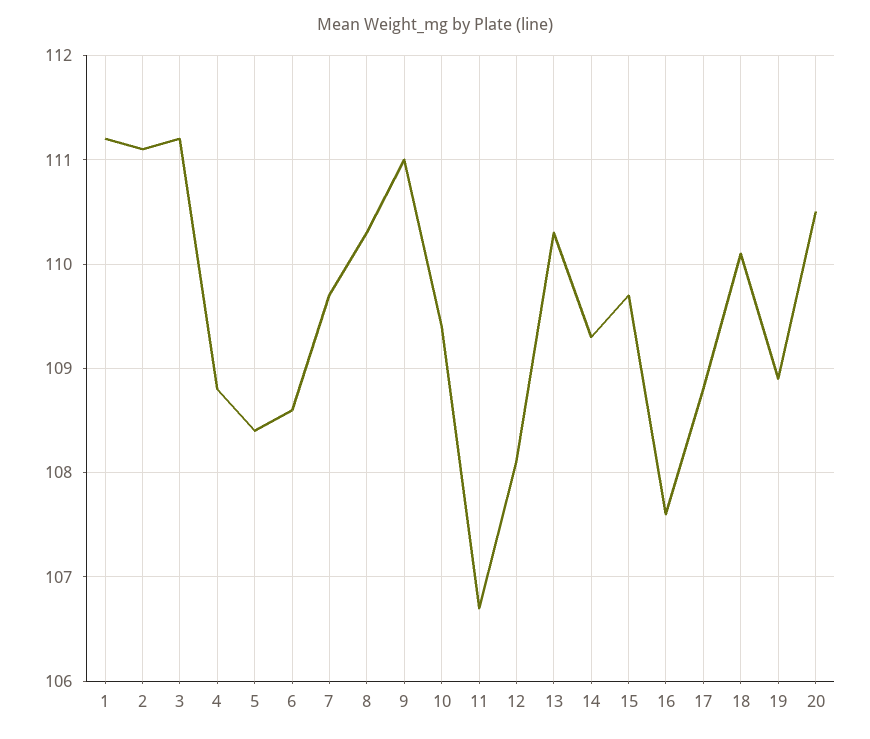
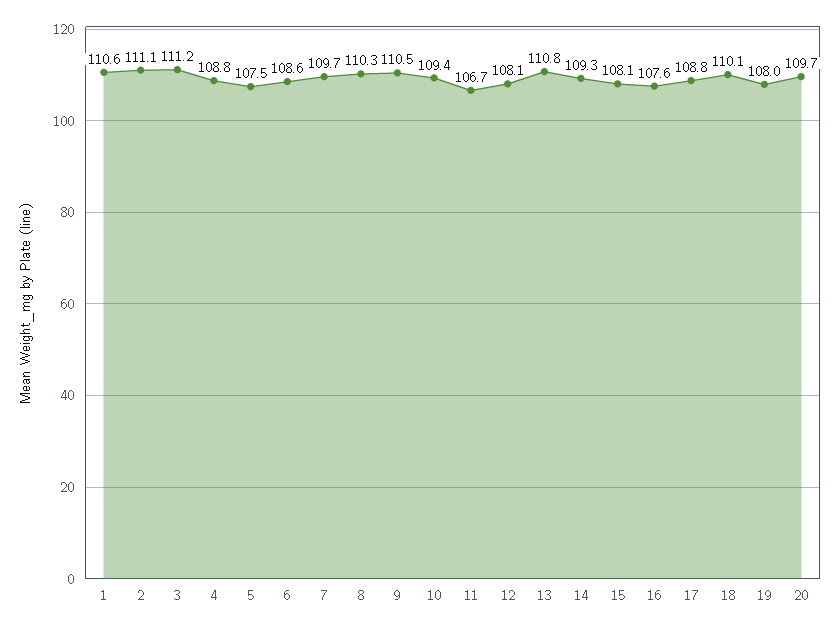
  {
-   "1": 111.2,
+   "1": 110.6,
    "2": 111.1,
    "3": 111.2,
    "4": 108.8,
-   "5": 108.4,
+   "5": 107.5,
    "6": 108.6,
    "7": 109.7,
    "8": 110.3,
-   "9": 111,
+   "9": 110.5,
    "10": 109.4,
    "11": 106.7,
    "12": 108.1,
-   "13": 110.3,
+   "13": 110.8,
    "14": 109.3,
-   "15": 109.7,
+   "15": 108.1,
    "16": 107.6,
    "17": 108.8,
    "18": 110.1,
-   "19": 108.9,
+   "19": 108,
-   "20": 110.5
+   "20": 109.7
  }

